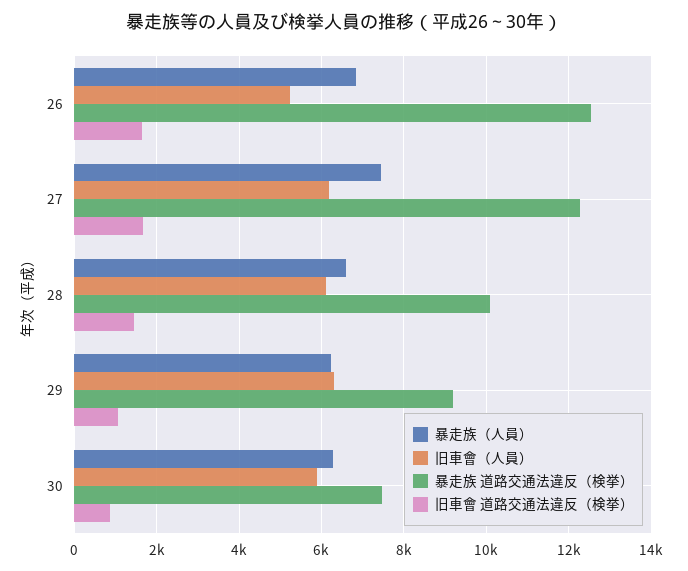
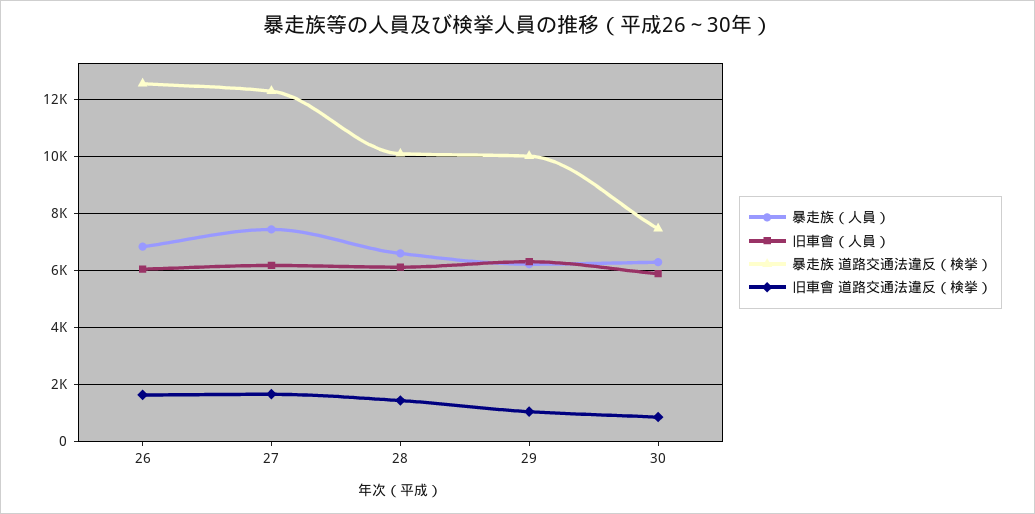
  {
    "暴走族（人員）": {
      "26": 6800,
      "27": 7400,
      "28": 6600,
      "29": 6200,
      "30": 6200
    },
    "旧車會（人員）": {
-     "26": 5200,
+     "26": 6000,
      "27": 6200,
      "28": 6200,
      "29": 6400,
      "30": 5800
    },
    "暴走族 道路交通法違反（検挙）": {
      "26": 12600,
      "27": 12200,
      "28": 10000,
-     "29": 9200,
+     "29": 10000,
      "30": 7400
    },
    "旧車會 道路交通法違反（検挙）": {
      "26": 1600,
      "27": 1600,
      "28": 1400,
      "29": 1000,
      "30": 800
    }
  }

